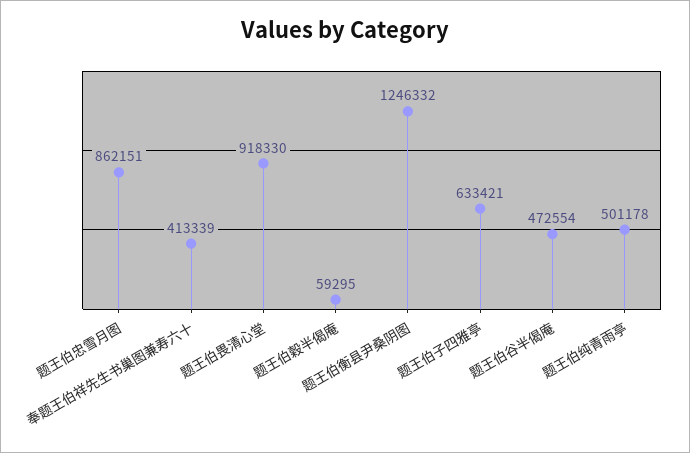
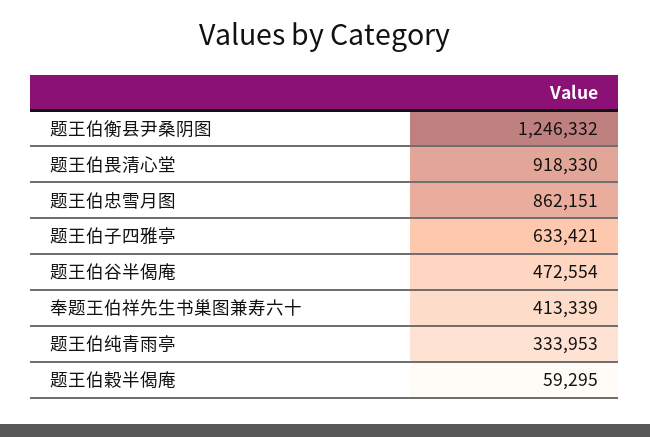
  {
    "题王伯忠雪月图": 862151,
    "奉题王伯祥先生书巢图兼寿六十": 413339,
    "题王伯畏清心堂": 918330,
    "题王伯穀半偈庵": 59295,
    "题王伯衡县尹桑阴图": 1246332,
    "题王伯子四雅亭": 633421,
    "题王伯谷半偈庵": 472554,
-   "题王伯纯青雨亭": 501178
+   "题王伯纯青雨亭": 333953
  }

